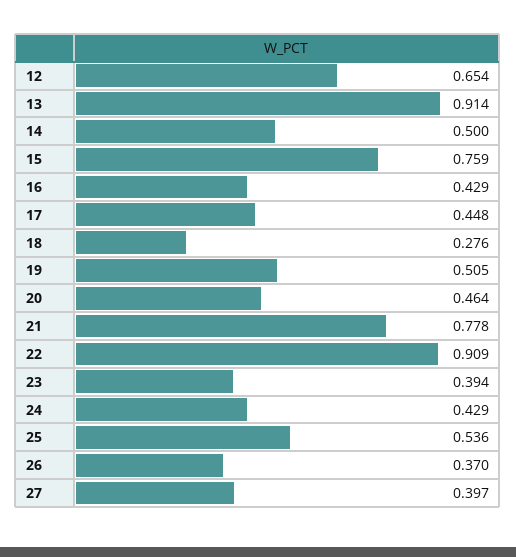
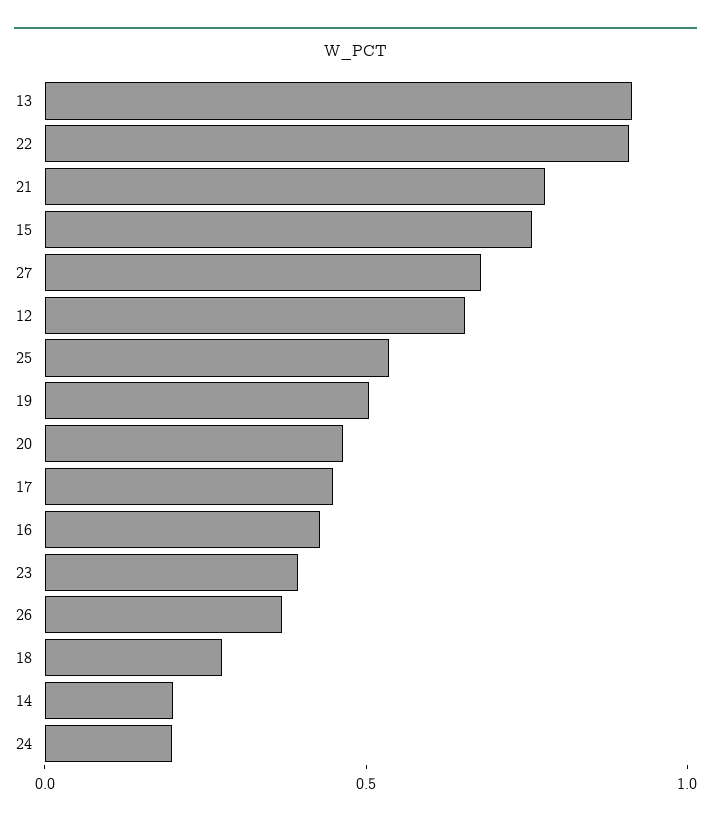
  {
    "12": 0.654,
    "13": 0.914,
-   "14": 0.5,
+   "14": 0.2,
    "15": 0.759,
    "16": 0.429,
    "17": 0.448,
    "18": 0.276,
    "19": 0.505,
    "20": 0.464,
    "21": 0.778,
    "22": 0.909,
    "23": 0.394,
-   "24": 0.429,
+   "24": 0.2,
    "25": 0.536,
    "26": 0.37,
-   "27": 0.397
+   "27": 0.7
  }

